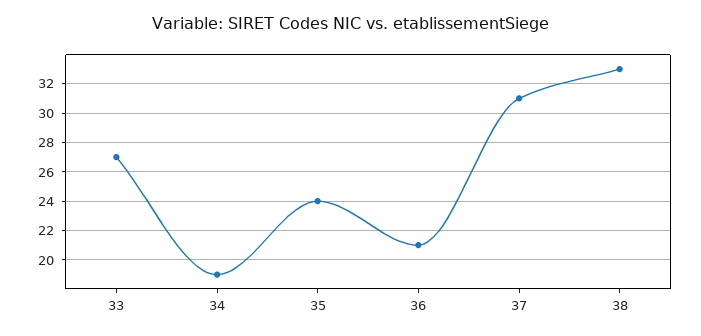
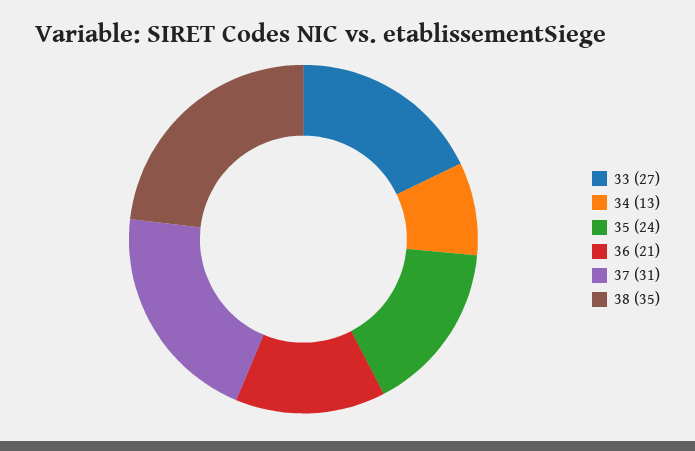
  {
    "33": 27,
-   "34": 19,
+   "34": 13,
    "35": 24,
    "36": 21,
    "37": 31,
-   "38": 33
+   "38": 35
  }

